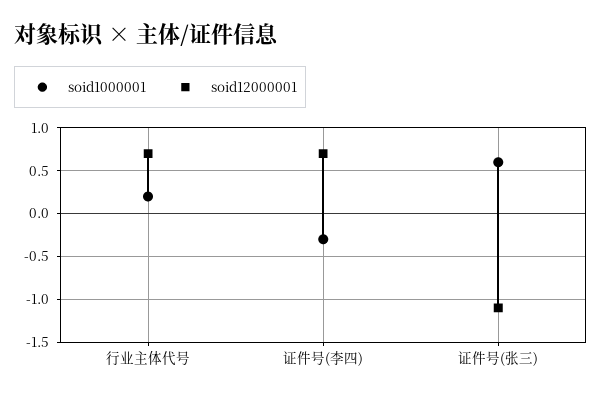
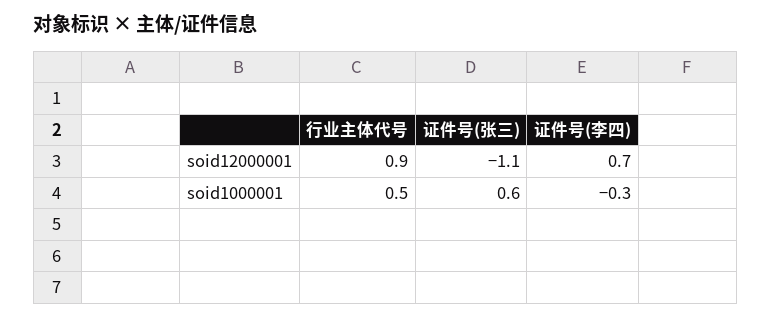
  {
    "soid1000001": {
-     "行业主体代号": 0.2,
+     "行业主体代号": 0.5,
      "证件号(李四)": -0.3,
      "证件号(张三)": 0.6
    },
    "soid12000001": {
-     "行业主体代号": 0.7,
+     "行业主体代号": 0.9,
      "证件号(李四)": 0.7,
      "证件号(张三)": -1.1
    }
  }

